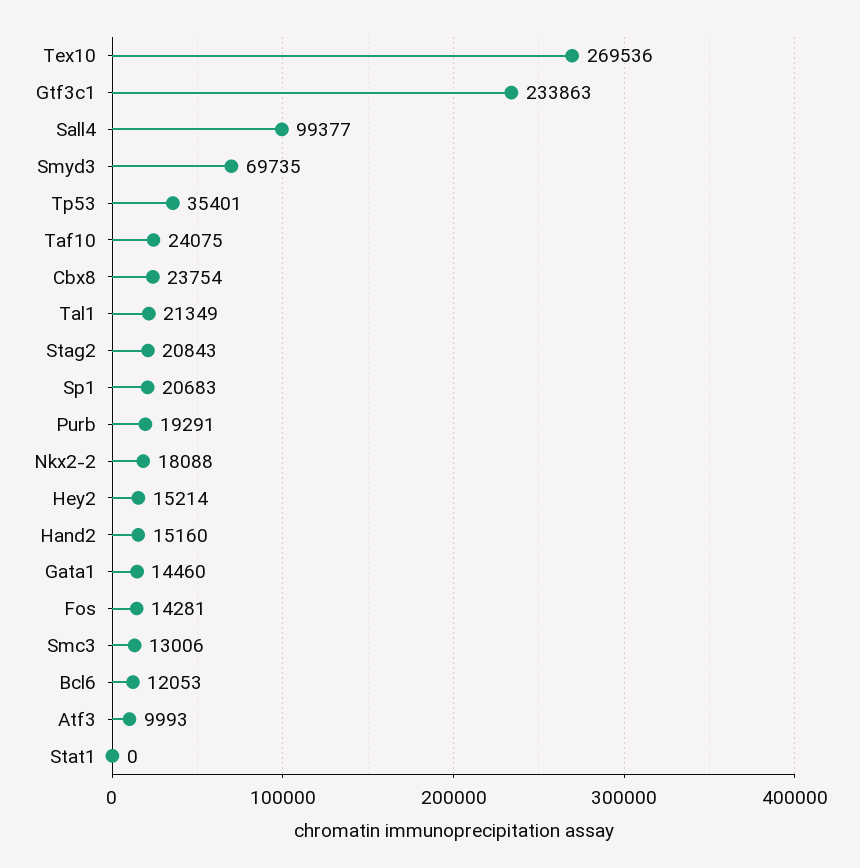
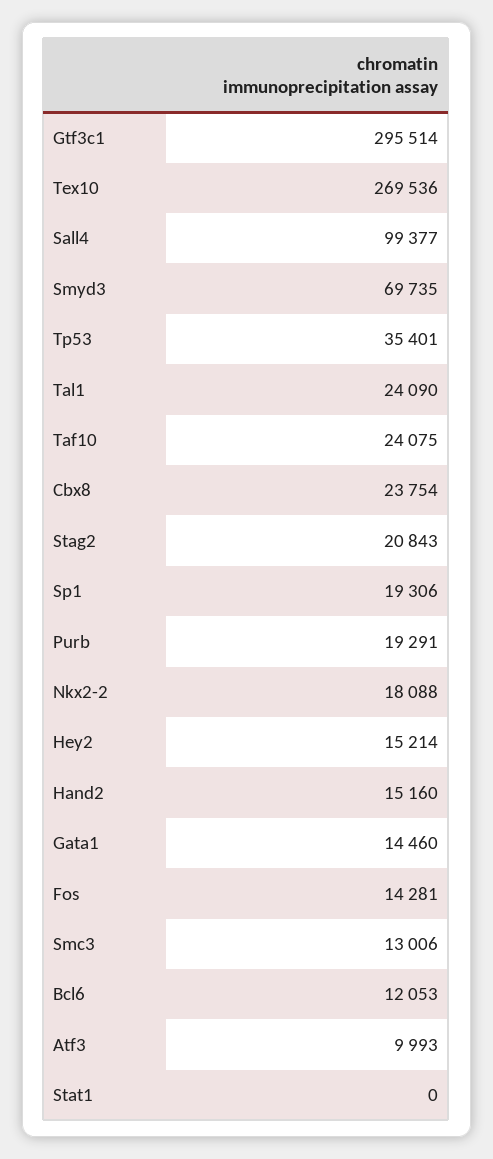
  {
    "Tex10": 269536,
-   "Gtf3c1": 233863,
+   "Gtf3c1": 295514,
    "Sall4": 99377,
    "Smyd3": 69735,
    "Tp53": 35401,
    "Taf10": 24075,
    "Cbx8": 23754,
-   "Tal1": 21349,
+   "Tal1": 24090,
    "Stag2": 20843,
-   "Sp1": 20683,
+   "Sp1": 19306,
    "Purb": 19291,
    "Nkx2-2": 18088,
    "Hey2": 15214,
    "Hand2": 15160,
    "Gata1": 14460,
    "Fos": 14281,
    "Smc3": 13006,
    "Bcl6": 12053,
    "Atf3": 9993,
    "Stat1": 0
  }

